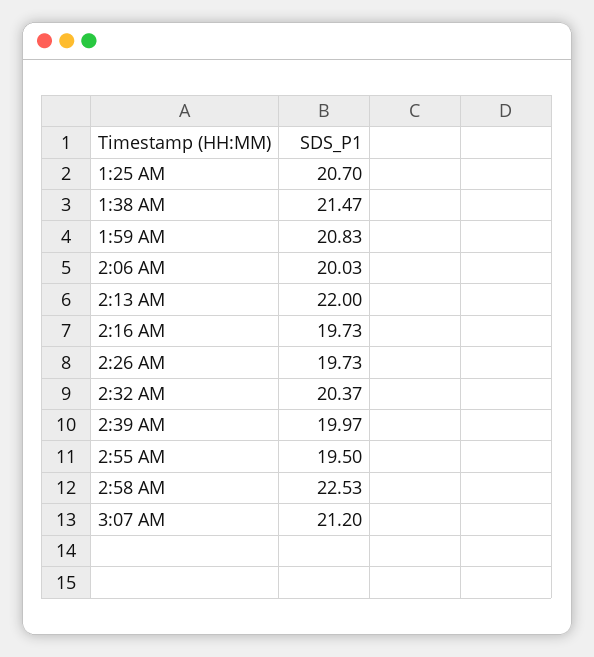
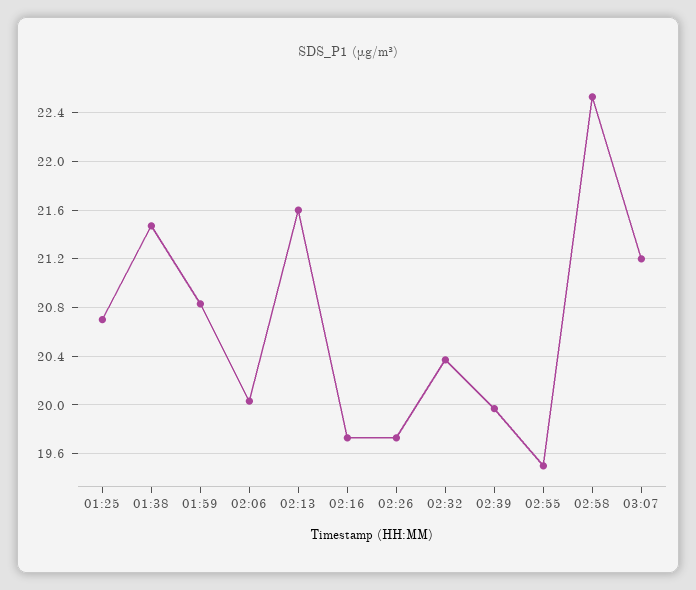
  {
    "1:25 AM": 20.7,
    "1:38 AM": 21.47,
    "1:59 AM": 20.83,
    "2:06 AM": 20.03,
-   "2:13 AM": 22,
+   "2:13 AM": 21.6,
    "2:16 AM": 19.73,
    "2:26 AM": 19.73,
    "2:32 AM": 20.37,
    "2:39 AM": 19.97,
    "2:55 AM": 19.5,
    "2:58 AM": 22.53,
    "3:07 AM": 21.2
  }

